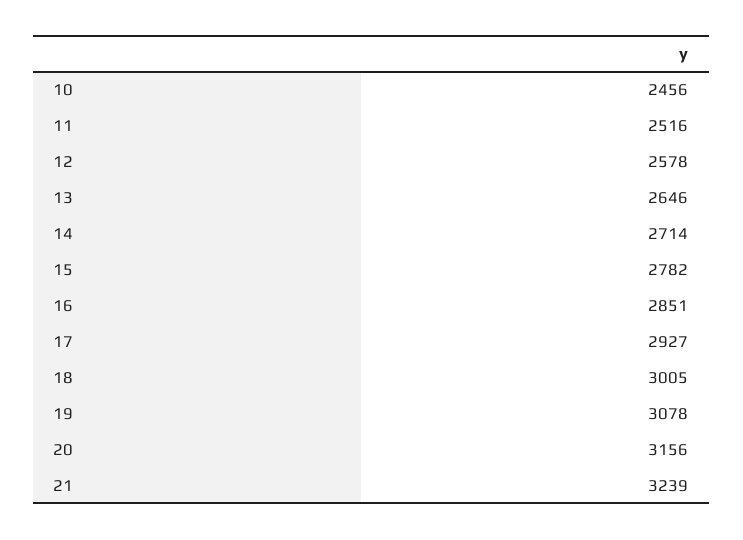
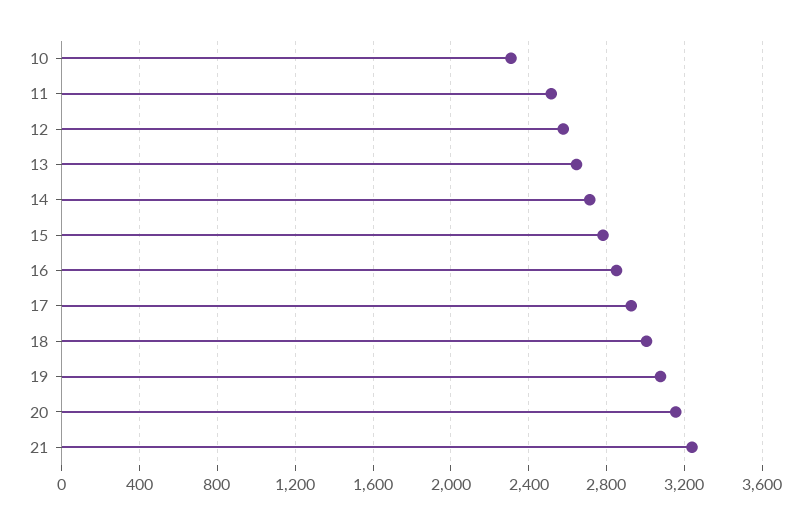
  {
-   "10": 2456,
+   "10": 2300,
    "11": 2516,
    "12": 2578,
    "13": 2646,
    "14": 2714,
    "15": 2782,
    "16": 2851,
    "17": 2927,
    "18": 3005,
    "19": 3078,
    "20": 3156,
    "21": 3239
  }

